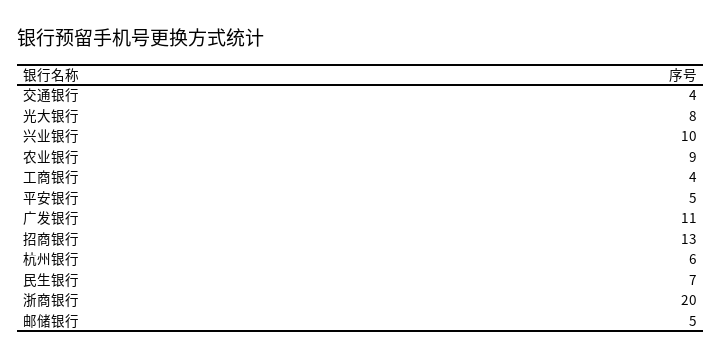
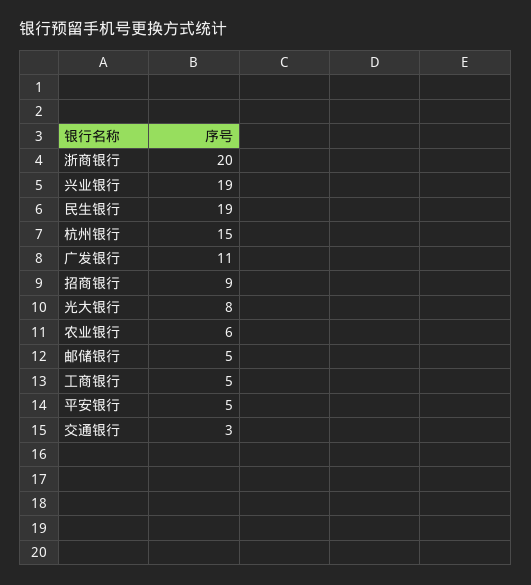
  {
-   "交通银行": 4,
+   "交通银行": 3,
    "光大银行": 8,
-   "兴业银行": 10,
+   "兴业银行": 19,
-   "农业银行": 9,
+   "农业银行": 6,
-   "工商银行": 4,
+   "工商银行": 5,
    "平安银行": 5,
    "广发银行": 11,
-   "招商银行": 13,
+   "招商银行": 9,
-   "杭州银行": 6,
+   "杭州银行": 15,
-   "民生银行": 7,
+   "民生银行": 19,
    "浙商银行": 20,
    "邮储银行": 5
  }

